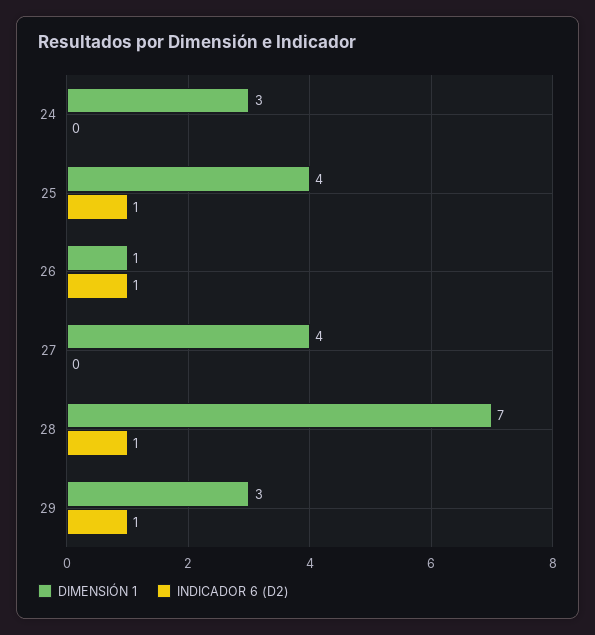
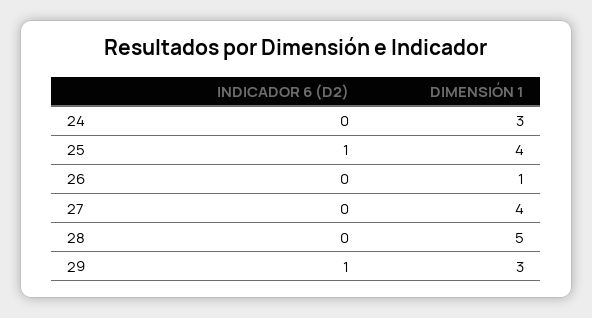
  {
    "DIMENSIÓN 1": {
      "24": 3,
      "25": 4,
      "26": 1,
      "27": 4,
-     "28": 7,
+     "28": 5,
      "29": 3
    },
    "INDICADOR 6 (D2)": {
      "24": 0,
      "25": 1,
-     "26": 1,
+     "26": 0,
      "27": 0,
-     "28": 1,
+     "28": 0,
      "29": 1
    }
  }

